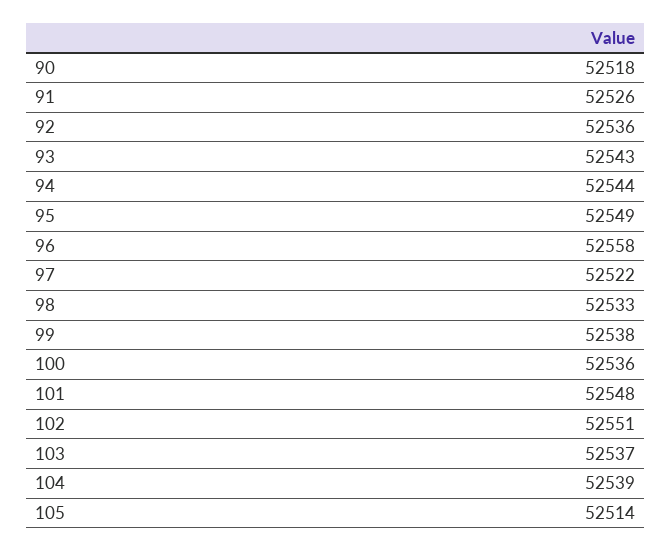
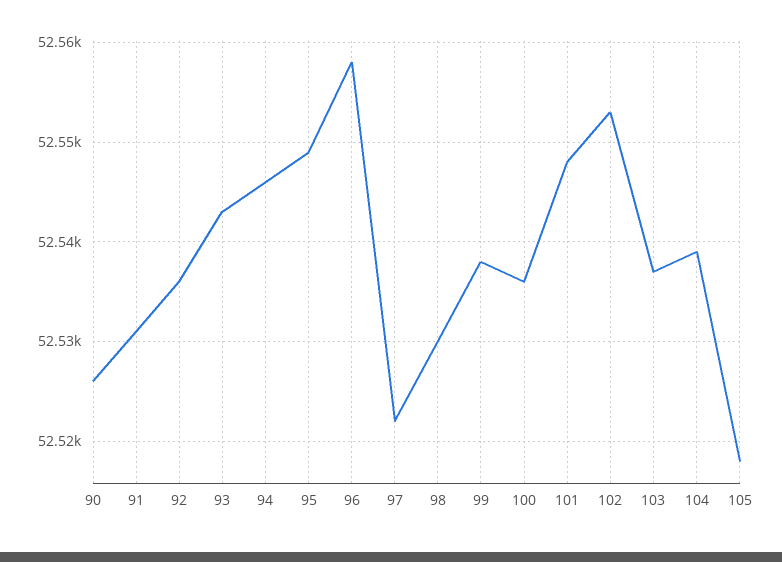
  {
-   "90": 52518,
+   "90": 52526,
-   "91": 52526,
+   "91": 52531,
    "92": 52536,
    "93": 52543,
-   "94": 52544,
+   "94": 52546,
    "95": 52549,
    "96": 52558,
    "97": 52522,
-   "98": 52533,
+   "98": 52530,
    "99": 52538,
    "100": 52536,
    "101": 52548,
-   "102": 52551,
+   "102": 52553,
    "103": 52537,
    "104": 52539,
-   "105": 52514
+   "105": 52518
  }

